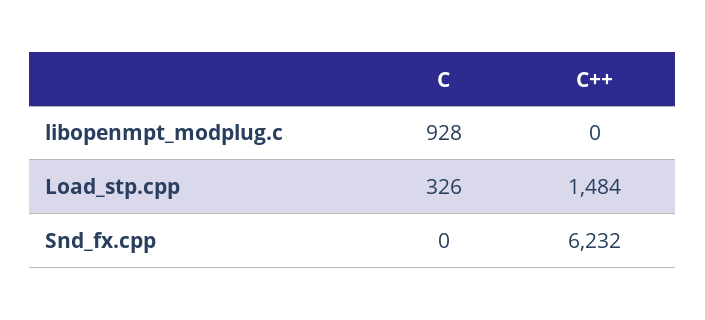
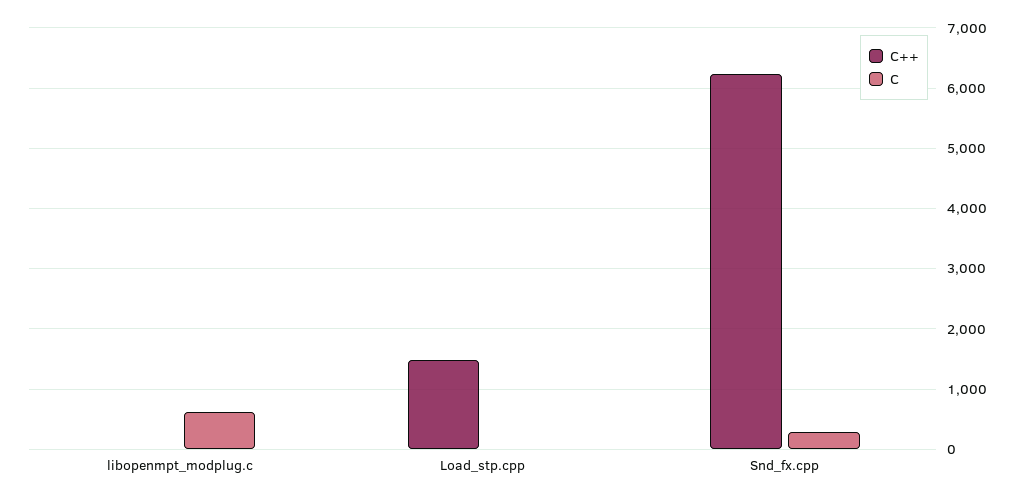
  {
    "C": {
-     "libopenmpt_modplug.c": 928,
+     "libopenmpt_modplug.c": 600,
-     "Load_stp.cpp": 326,
+     "Load_stp.cpp": 0,
-     "Snd_fx.cpp": 0
+     "Snd_fx.cpp": 300
    },
    "C++": {
      "libopenmpt_modplug.c": 0,
      "Load_stp.cpp": 1484,
      "Snd_fx.cpp": 6232
    }
  }

